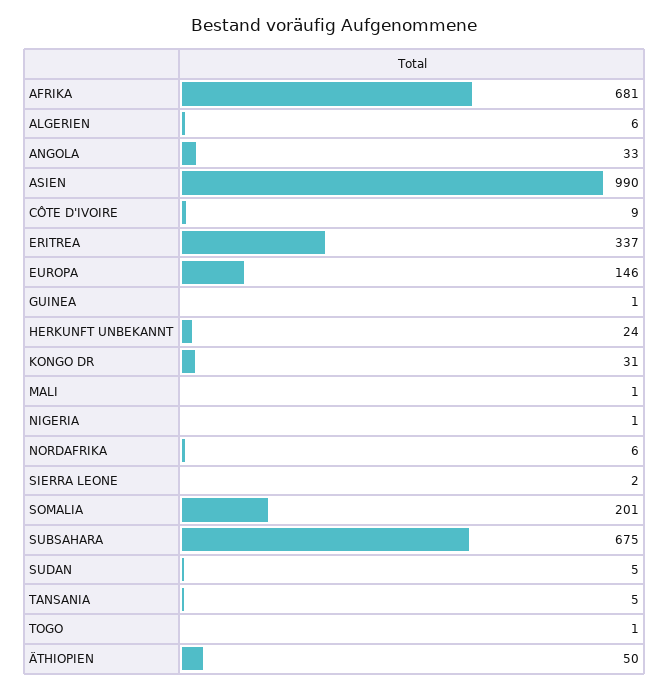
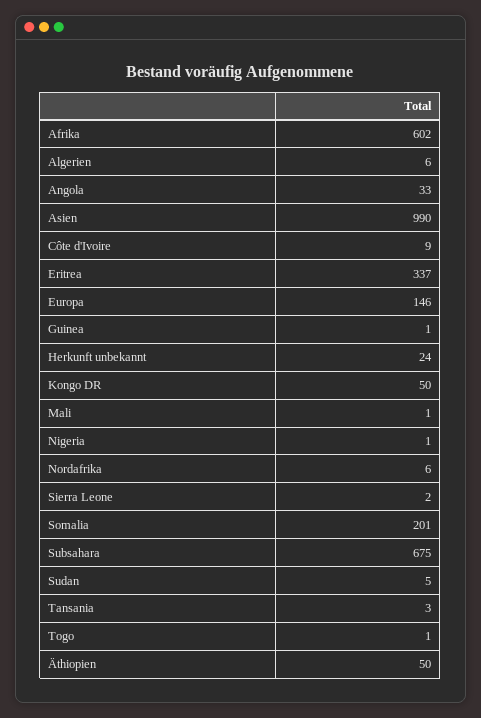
  {
-   "AFRIKA": 681,
+   "AFRIKA": 602,
    "ALGERIEN": 6,
    "ANGOLA": 33,
    "ASIEN": 990,
    "CÔTE D'IVOIRE": 9,
    "ERITREA": 337,
    "EUROPA": 146,
    "GUINEA": 1,
    "HERKUNFT UNBEKANNT": 24,
-   "KONGO DR": 31,
+   "KONGO DR": 50,
    "MALI": 1,
    "NIGERIA": 1,
    "NORDAFRIKA": 6,
    "SIERRA LEONE": 2,
    "SOMALIA": 201,
    "SUBSAHARA": 675,
    "SUDAN": 5,
-   "TANSANIA": 5,
+   "TANSANIA": 3,
    "TOGO": 1,
    "ÄTHIOPIEN": 50
  }

